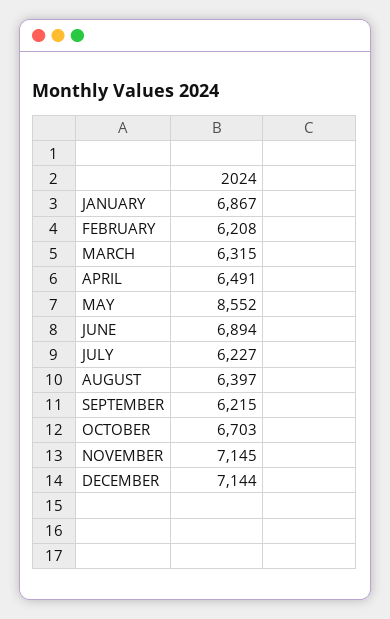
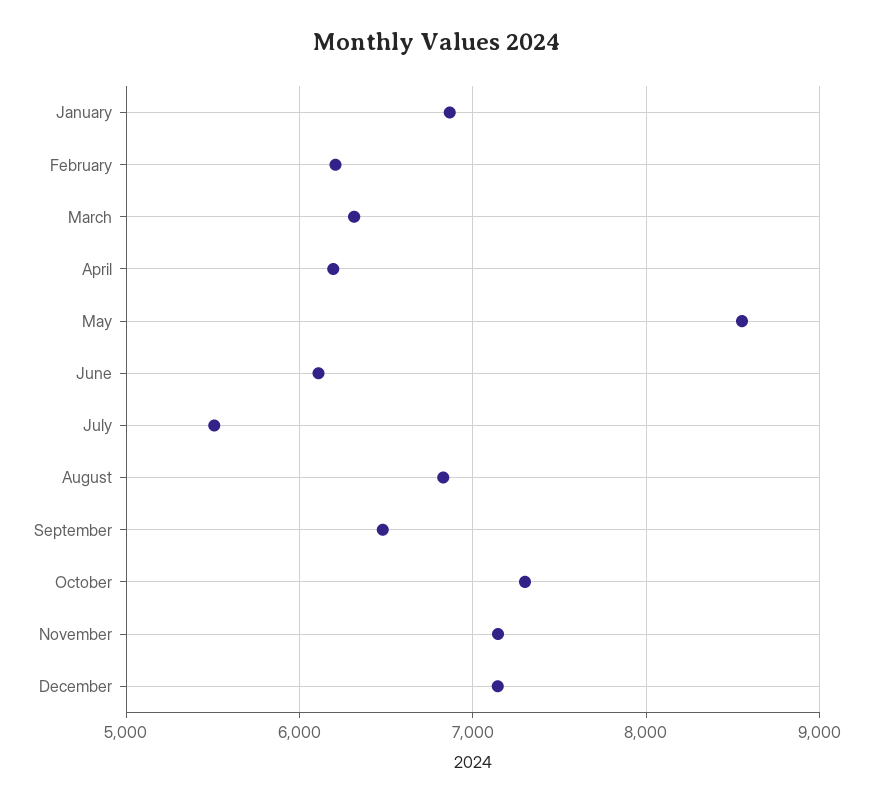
  {
    "JANUARY": 6867,
    "FEBRUARY": 6208,
    "MARCH": 6315,
-   "APRIL": 6491,
+   "APRIL": 6200,
    "MAY": 8552,
-   "JUNE": 6894,
+   "JUNE": 6100,
-   "JULY": 6227,
+   "JULY": 5500,
-   "AUGUST": 6397,
+   "AUGUST": 6800,
-   "SEPTEMBER": 6215,
+   "SEPTEMBER": 6500,
-   "OCTOBER": 6703,
+   "OCTOBER": 7300,
    "NOVEMBER": 7145,
    "DECEMBER": 7144
  }

